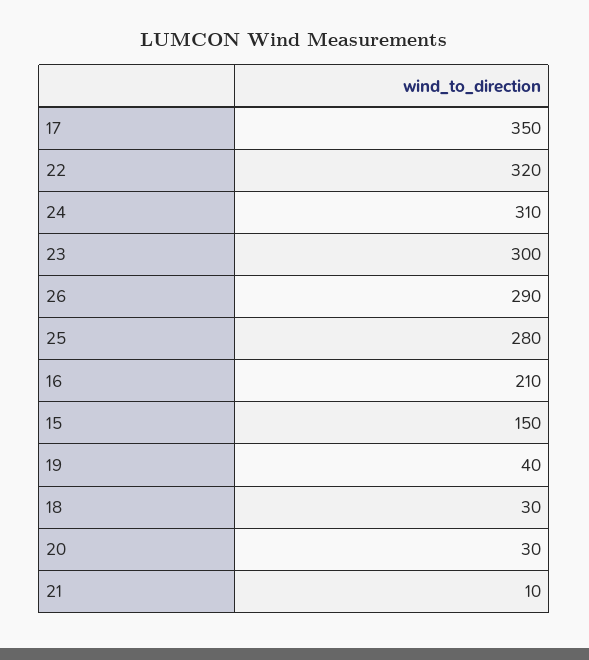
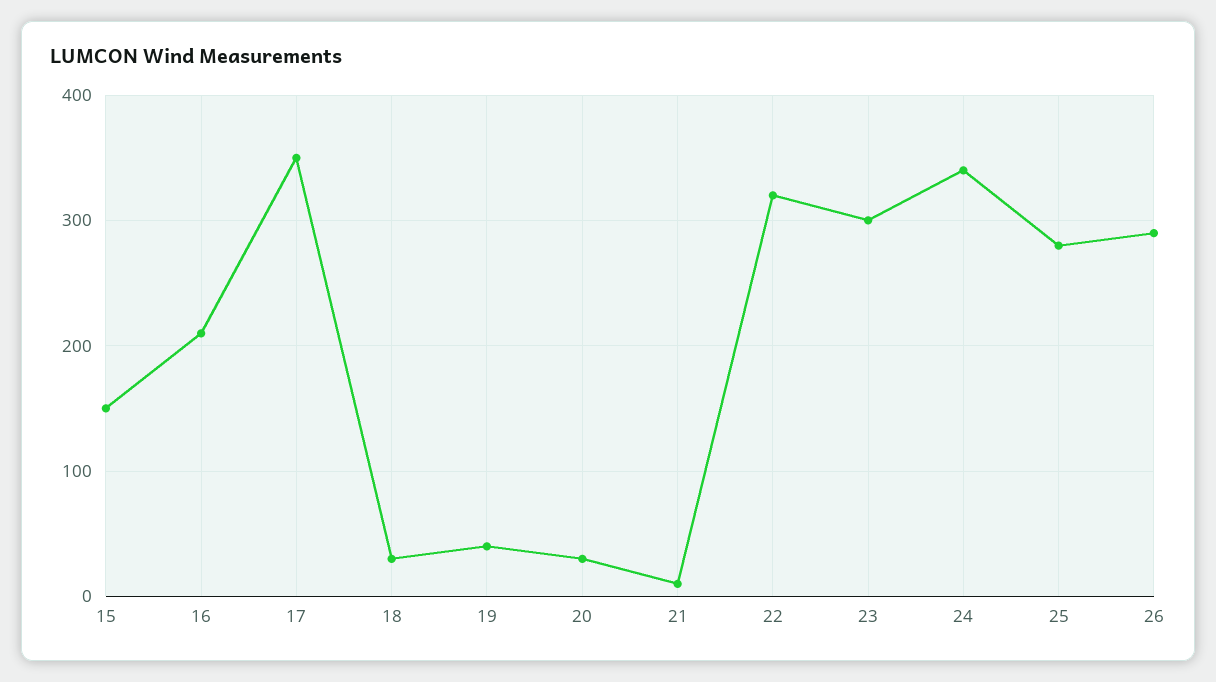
  {
    "17": 350,
    "22": 320,
-   "24": 310,
+   "24": 340,
    "23": 300,
    "26": 290,
    "25": 280,
    "16": 210,
    "15": 150,
    "19": 40,
    "18": 30,
    "20": 30,
    "21": 10
  }

